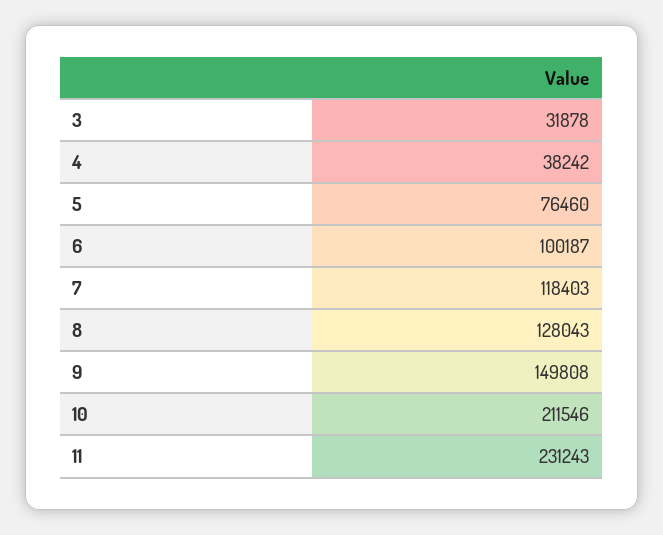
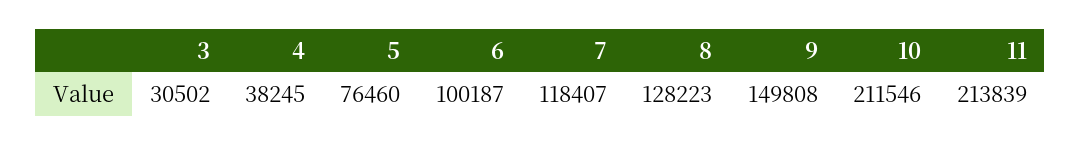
  {
-   "3": 31878,
+   "3": 30502,
-   "4": 38242,
+   "4": 38245,
    "5": 76460,
    "6": 100187,
-   "7": 118403,
+   "7": 118407,
-   "8": 128043,
+   "8": 128223,
    "9": 149808,
    "10": 211546,
-   "11": 231243
+   "11": 213839
  }

